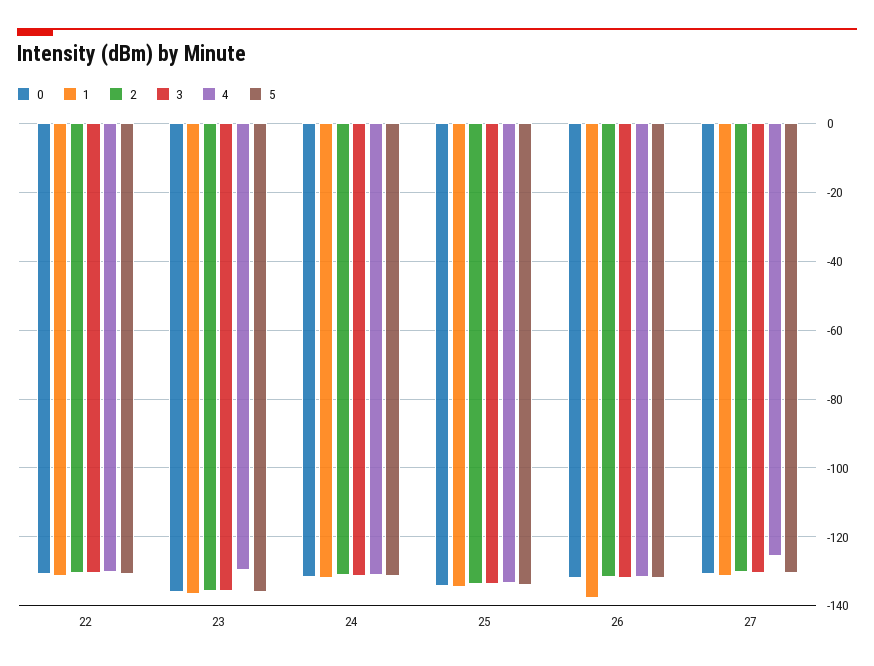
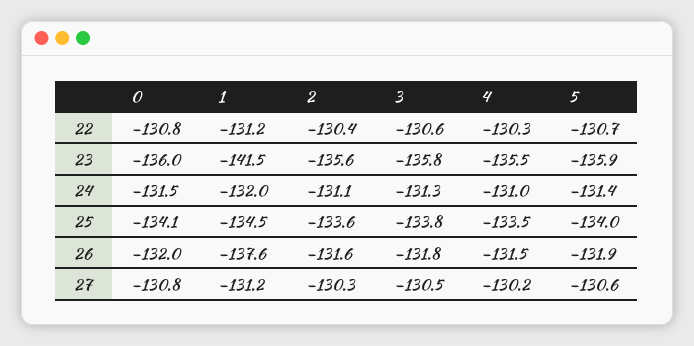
  {
    "0": {
      "22": -130.8,
      "23": -136,
      "24": -131.5,
      "25": -134.1,
      "26": -132,
      "27": -130.8
    },
    "1": {
      "22": -131.2,
-     "23": -136,
+     "23": -141.5,
      "24": -132,
      "25": -134.5,
      "26": -137.6,
      "27": -131.2
    },
    "2": {
      "22": -130.4,
      "23": -135.6,
      "24": -131.1,
      "25": -133.6,
      "26": -131.6,
      "27": -130.3
    },
    "3": {
      "22": -130.6,
      "23": -135.8,
      "24": -131.3,
      "25": -133.8,
      "26": -131.8,
      "27": -130.5
    },
    "4": {
      "22": -130.3,
-     "23": -130,
+     "23": -135.5,
      "24": -131,
      "25": -133.5,
      "26": -131.5,
-     "27": -126
+     "27": -130.2
    },
    "5": {
      "22": -130.7,
      "23": -135.9,
      "24": -131.4,
      "25": -134,
      "26": -131.9,
      "27": -130.6
    }
  }

